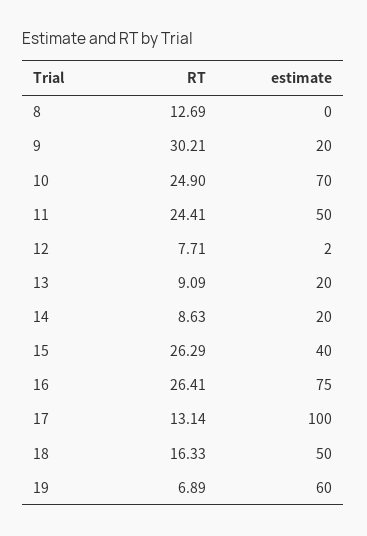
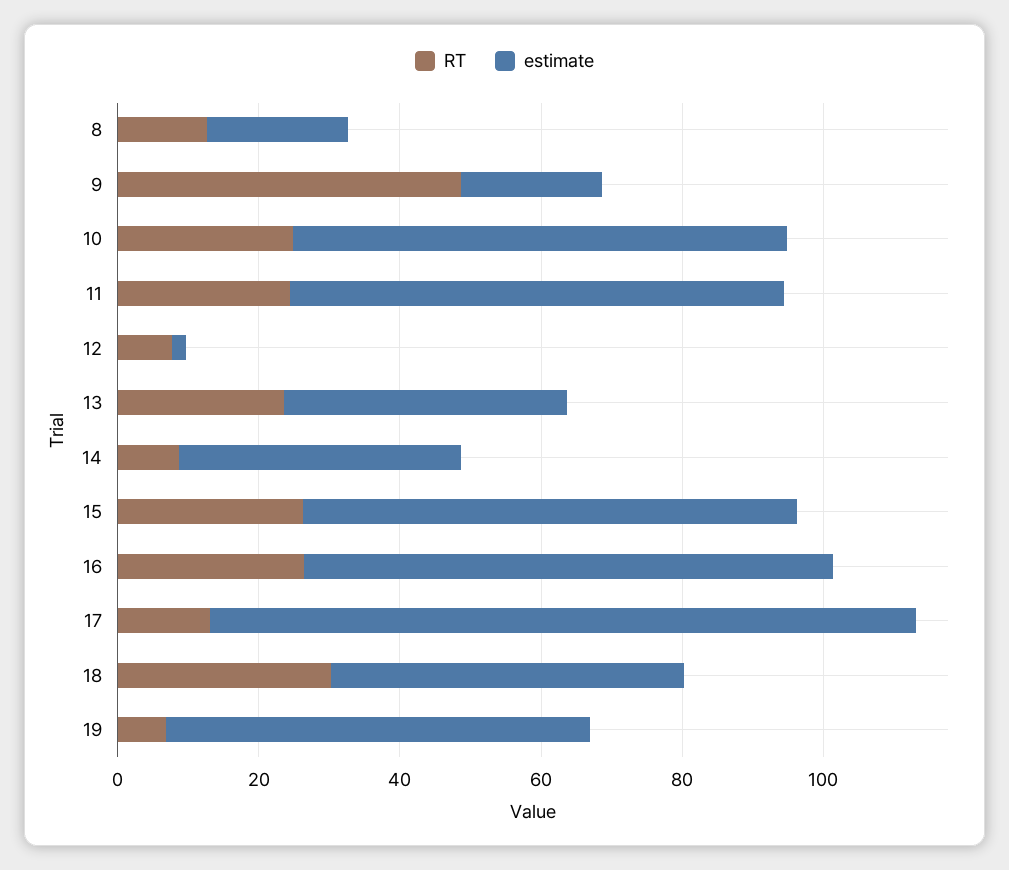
  {
    "RT": {
      "8": 12.69,
-     "9": 30.21,
+     "9": 50,
      "10": 24.9,
      "11": 24.41,
      "12": 7.71,
-     "13": 9.09,
+     "13": 25,
      "14": 8.63,
      "15": 26.29,
      "16": 26.41,
      "17": 13.14,
-     "18": 16.33,
+     "18": 30,
      "19": 6.89
    },
    "estimate": {
-     "8": 0,
+     "8": 20,
      "9": 20,
      "10": 70,
-     "11": 50,
+     "11": 70,
      "12": 2,
-     "13": 20,
+     "13": 40,
-     "14": 20,
+     "14": 40,
-     "15": 40,
+     "15": 70,
      "16": 75,
      "17": 100,
      "18": 50,
      "19": 60
    }
  }

